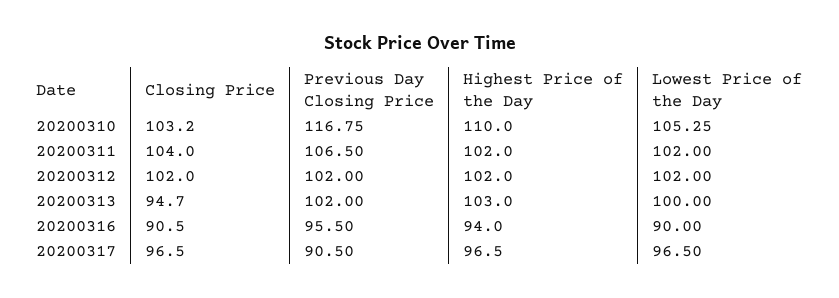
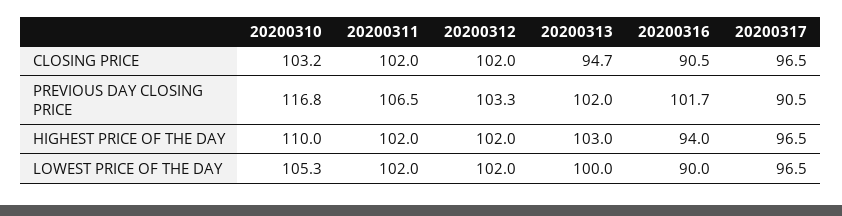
  {
    "Closing Price": {
      "20200310": 103.2,
-     "20200311": 104,
+     "20200311": 102,
      "20200312": 102,
      "20200313": 94.7,
      "20200316": 90.5,
      "20200317": 96.5
    },
    "Previous Day Closing Price": {
      "20200310": 116.75,
      "20200311": 106.5,
-     "20200312": 102,
+     "20200312": 103.3,
      "20200313": 102,
-     "20200316": 95.5,
+     "20200316": 101.7,
      "20200317": 90.5
    },
    "Highest Price of the Day": {
      "20200310": 110,
      "20200311": 102,
      "20200312": 102,
      "20200313": 103,
      "20200316": 94,
      "20200317": 96.5
    },
    "Lowest Price of the Day": {
      "20200310": 105.25,
      "20200311": 102,
      "20200312": 102,
      "20200313": 100,
      "20200316": 90,
      "20200317": 96.5
    }
  }

